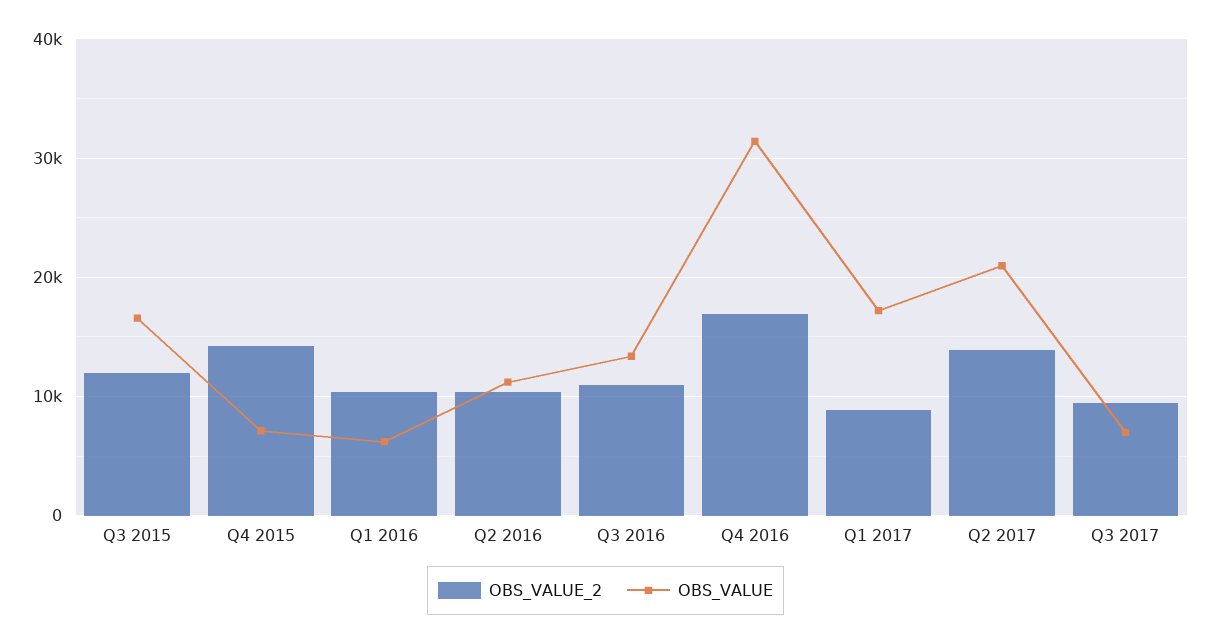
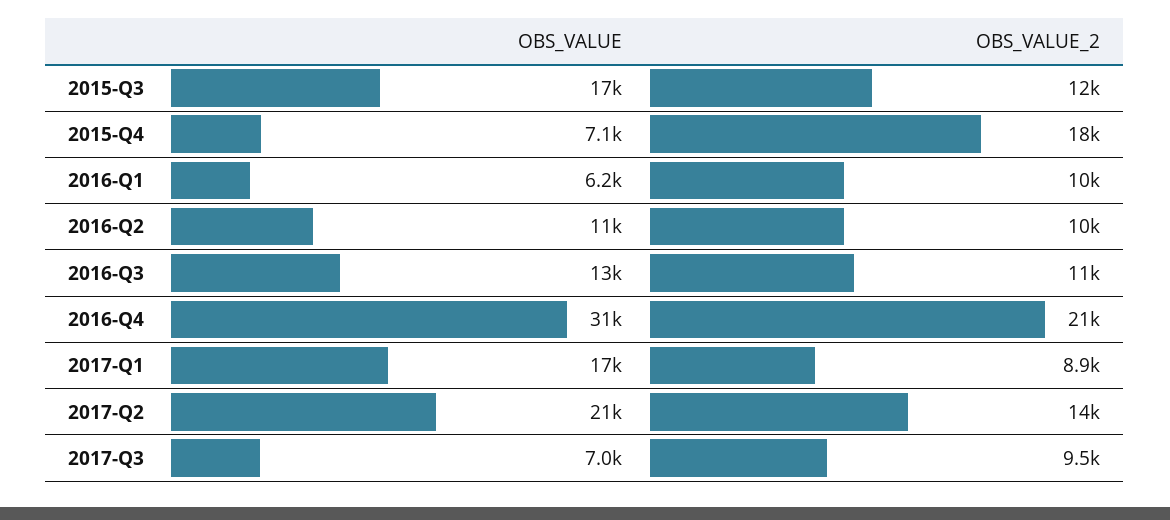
  {
    "OBS_VALUE_2": {
      "Q3 2015": 12000,
-     "Q4 2015": 14000,
+     "Q4 2015": 18000,
      "Q1 2016": 10000,
      "Q2 2016": 10000,
      "Q3 2016": 11000,
-     "Q4 2016": 17000,
+     "Q4 2016": 21000,
      "Q1 2017": 8900,
      "Q2 2017": 14000,
      "Q3 2017": 9500
    },
    "OBS_VALUE": {
      "Q3 2015": 17000,
      "Q4 2015": 7100,
      "Q1 2016": 6200,
      "Q2 2016": 11000,
      "Q3 2016": 13000,
      "Q4 2016": 31000,
      "Q1 2017": 17000,
      "Q2 2017": 21000,
      "Q3 2017": 7000
    }
  }

